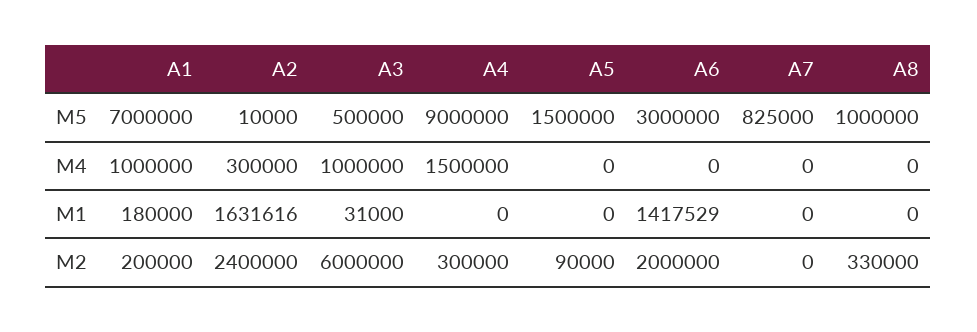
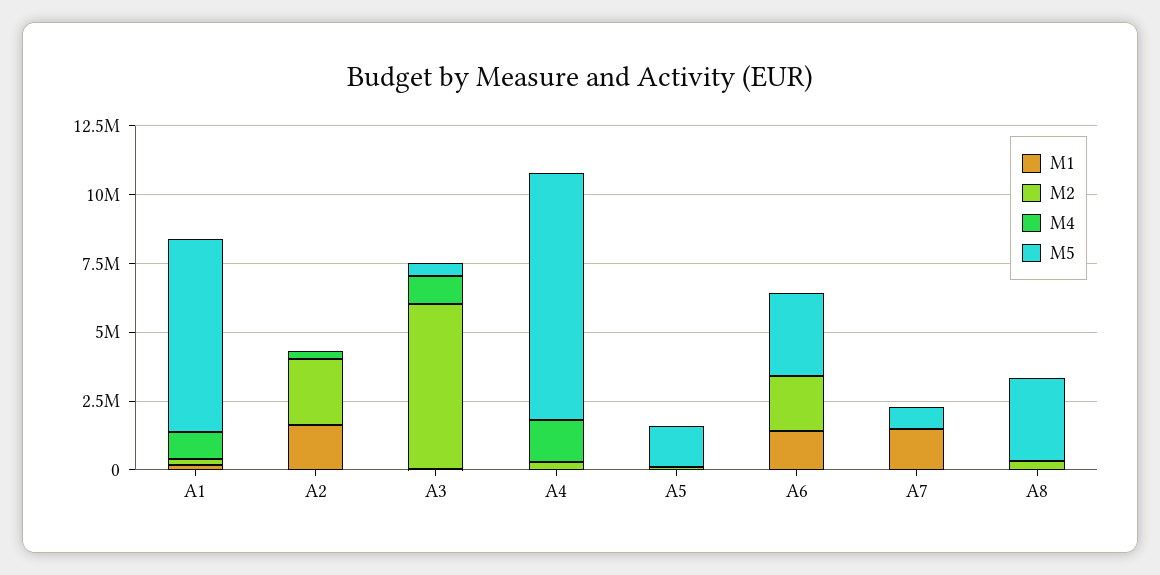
  {
    "M5": {
      "A1": 7000000,
      "A2": 10000,
      "A3": 500000,
      "A4": 9000000,
      "A5": 1500000,
      "A6": 3000000,
      "A7": 825000,
-     "A8": 1000000
+     "A8": 3000000
    },
    "M4": {
      "A1": 1000000,
      "A2": 300000,
      "A3": 1000000,
      "A4": 1500000,
      "A5": 0,
      "A6": 0,
      "A7": 0,
      "A8": 0
    },
    "M1": {
      "A1": 180000,
      "A2": 1631616,
      "A3": 31000,
      "A4": 0,
      "A5": 0,
      "A6": 1417529,
-     "A7": 0,
+     "A7": 1500000,
      "A8": 0
    },
    "M2": {
      "A1": 200000,
      "A2": 2400000,
      "A3": 6000000,
      "A4": 300000,
      "A5": 90000,
      "A6": 2000000,
      "A7": 0,
      "A8": 330000
    }
  }

